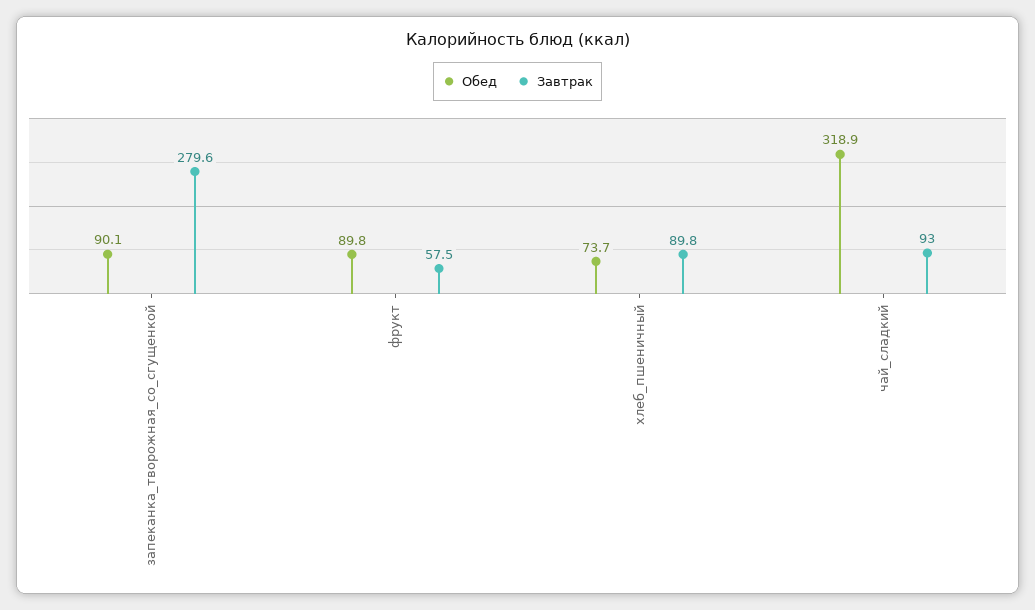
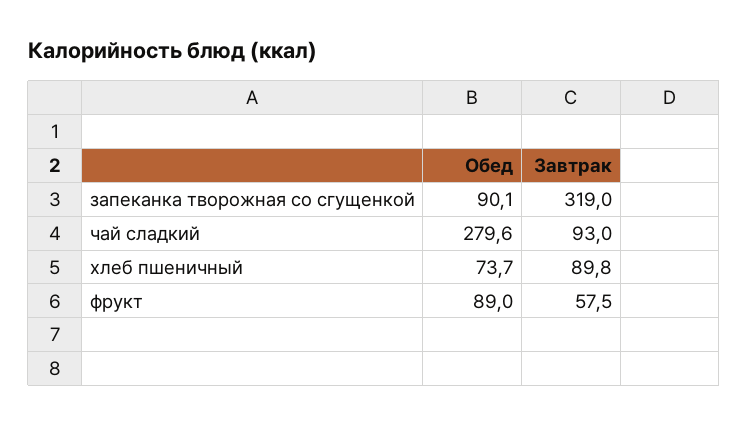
  {
    "Обед": {
      "запеканка_творожная_со_сгущенкой": 90.1,
-     "фрукт": 89.8,
+     "фрукт": 89,
      "хлеб_пшеничный": 73.7,
-     "чай_сладкий": 318.9
+     "чай_сладкий": 279.6
    },
    "Завтрак": {
-     "запеканка_творожная_со_сгущенкой": 279.6,
+     "запеканка_творожная_со_сгущенкой": 319,
      "фрукт": 57.5,
      "хлеб_пшеничный": 89.8,
      "чай_сладкий": 93
    }
  }

